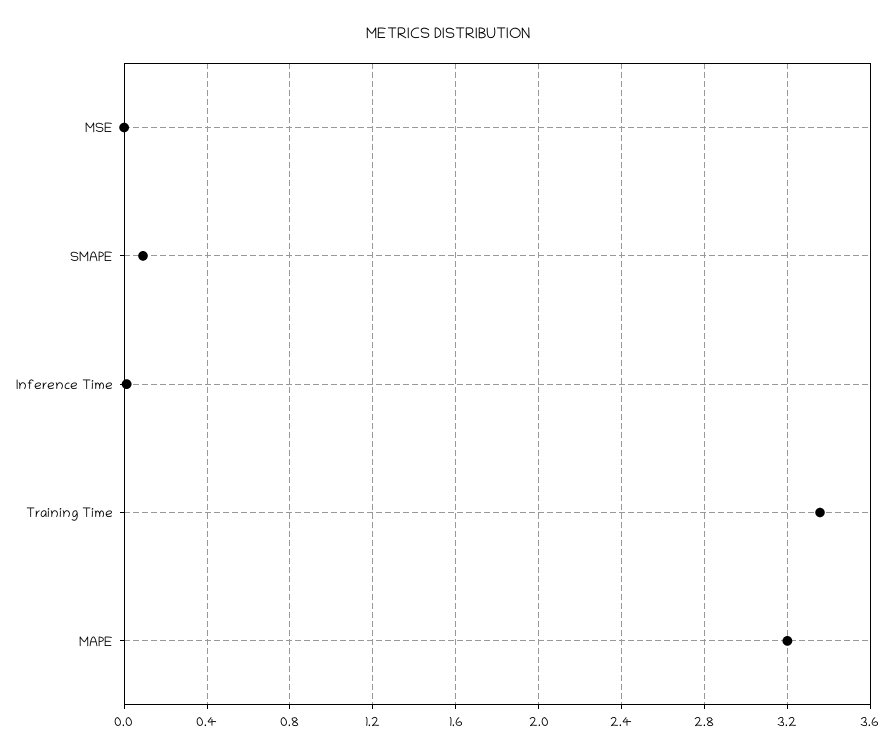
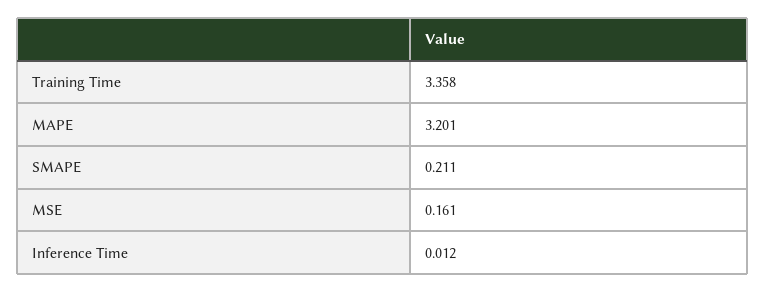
  {
-   "MSE": 0,
+   "MSE": 0.161,
-   "SMAPE": 0.1,
+   "SMAPE": 0.211,
    "Inference Time": 0.012,
    "Training Time": 3.358,
    "MAPE": 3.201
  }

